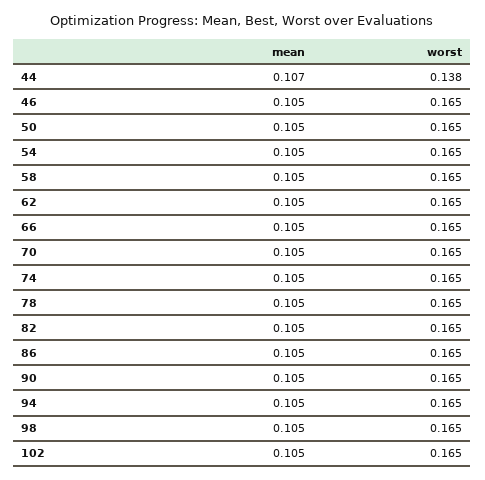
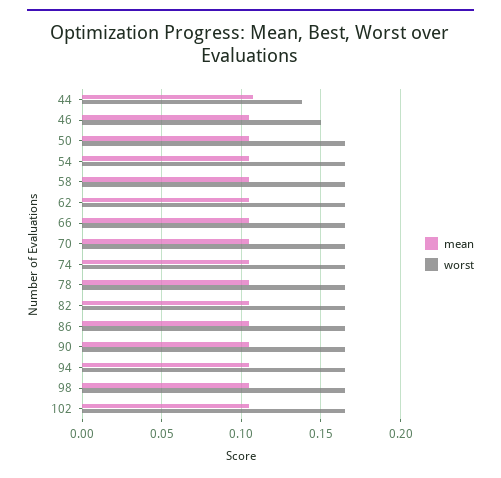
  {
    "mean": {
      "44": 0.107,
      "46": 0.105,
      "50": 0.105,
      "54": 0.105,
      "58": 0.105,
      "62": 0.105,
      "66": 0.105,
      "70": 0.105,
      "74": 0.105,
      "78": 0.105,
      "82": 0.105,
      "86": 0.105,
      "90": 0.105,
      "94": 0.105,
      "98": 0.105,
      "102": 0.105
    },
    "worst": {
      "44": 0.138,
-     "46": 0.165,
+     "46": 0.15,
      "50": 0.165,
      "54": 0.165,
      "58": 0.165,
      "62": 0.165,
      "66": 0.165,
      "70": 0.165,
      "74": 0.165,
      "78": 0.165,
      "82": 0.165,
      "86": 0.165,
      "90": 0.165,
      "94": 0.165,
      "98": 0.165,
      "102": 0.165
    }
  }

